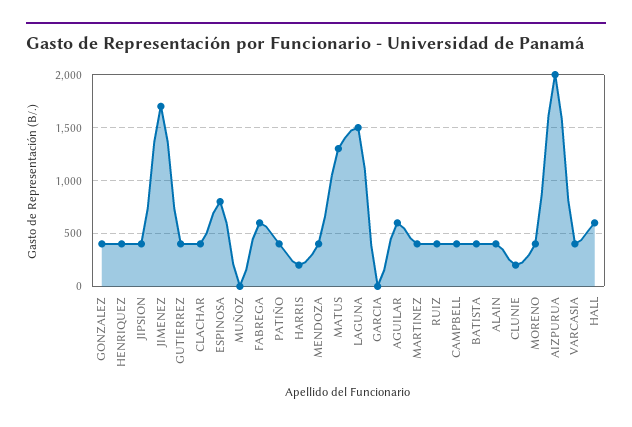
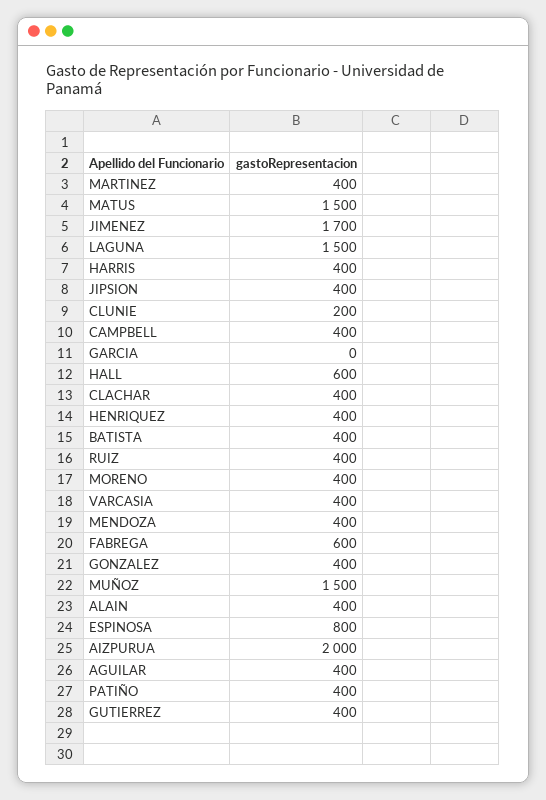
  {
    "GONZALEZ": 400,
    "HENRIQUEZ": 400,
    "JIPSION": 400,
    "JIMENEZ": 1700,
    "GUTIERREZ": 400,
    "CLACHAR": 400,
    "ESPINOSA": 800,
-   "MUÑOZ": 0,
+   "MUÑOZ": 1500,
    "FABREGA": 600,
    "PATIÑO": 400,
-   "HARRIS": 200,
+   "HARRIS": 400,
    "MENDOZA": 400,
-   "MATUS": 1300,
+   "MATUS": 1500,
    "LAGUNA": 1500,
    "GARCIA": 0,
-   "AGUILAR": 600,
+   "AGUILAR": 400,
    "MARTINEZ": 400,
    "RUIZ": 400,
    "CAMPBELL": 400,
    "BATISTA": 400,
    "ALAIN": 400,
    "CLUNIE": 200,
    "MORENO": 400,
    "AIZPURUA": 2000,
    "VARCASIA": 400,
    "HALL": 600
  }

